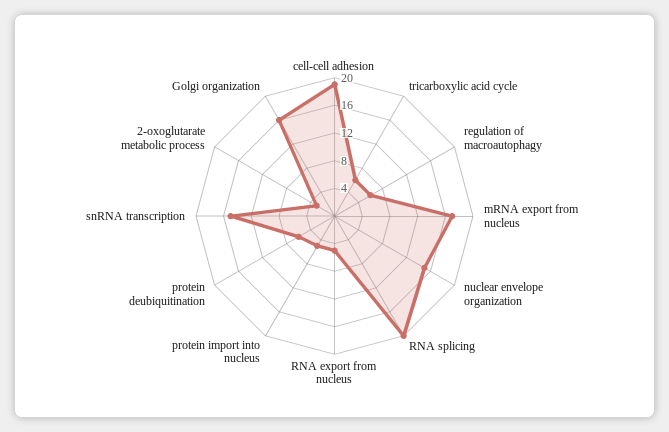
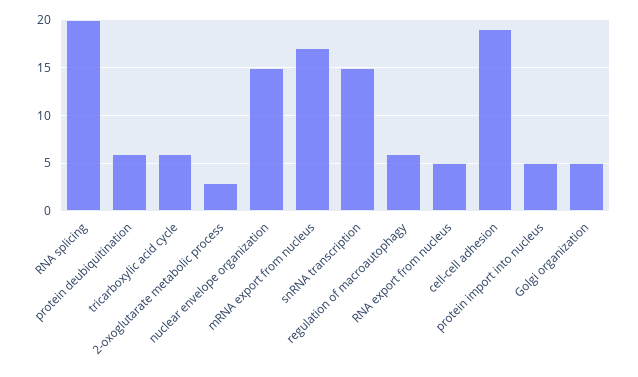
  {
    "cell-cell adhesion": 19,
    "tricarboxylic acid cycle": 6,
    "regulation of macroautophagy": 6,
    "mRNA export from nucleus": 17,
    "nuclear envelope organization": 15,
    "RNA splicing": 20,
    "RNA export from nucleus": 5,
    "protein import into nucleus": 5,
    "protein deubiquitination": 6,
    "snRNA transcription": 15,
    "2-oxoglutarate metabolic process": 3,
-   "Golgi organization": 16
+   "Golgi organization": 5
  }

